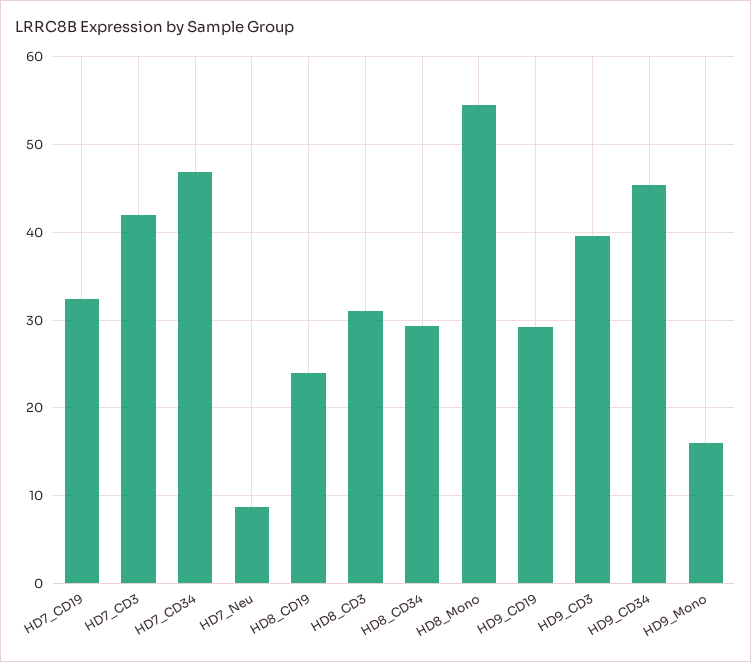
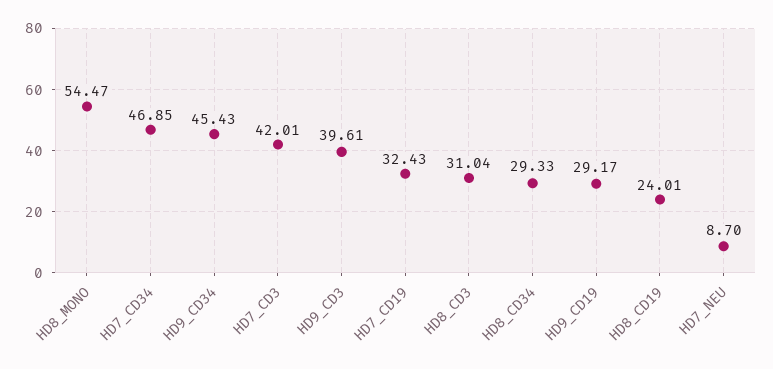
  {
    "HD7_CD19": 32.43,
    "HD7_CD3": 42.01,
    "HD7_CD34": 46.85,
    "HD7_Neu": 8.7,
    "HD8_CD19": 24.01,
    "HD8_CD3": 31.04,
    "HD8_CD34": 29.33,
    "HD8_Mono": 54.47,
    "HD9_CD19": 29.17,
    "HD9_CD3": 39.61,
-   "HD9_CD34": 45.43,
+   "HD9_CD34": 45.43
-   "HD9_Mono": 16
  }

